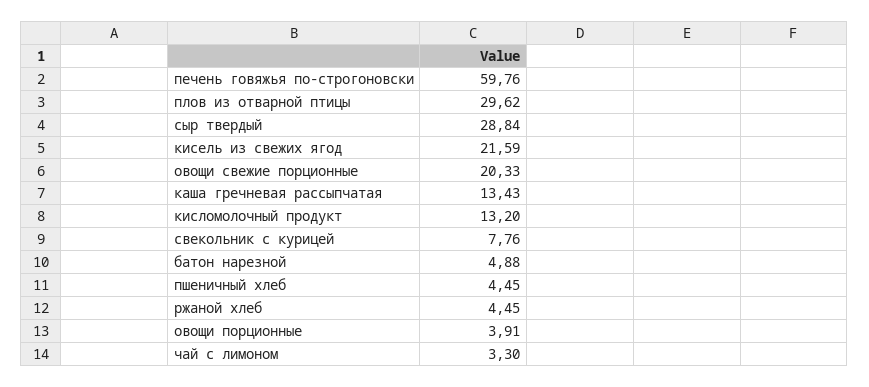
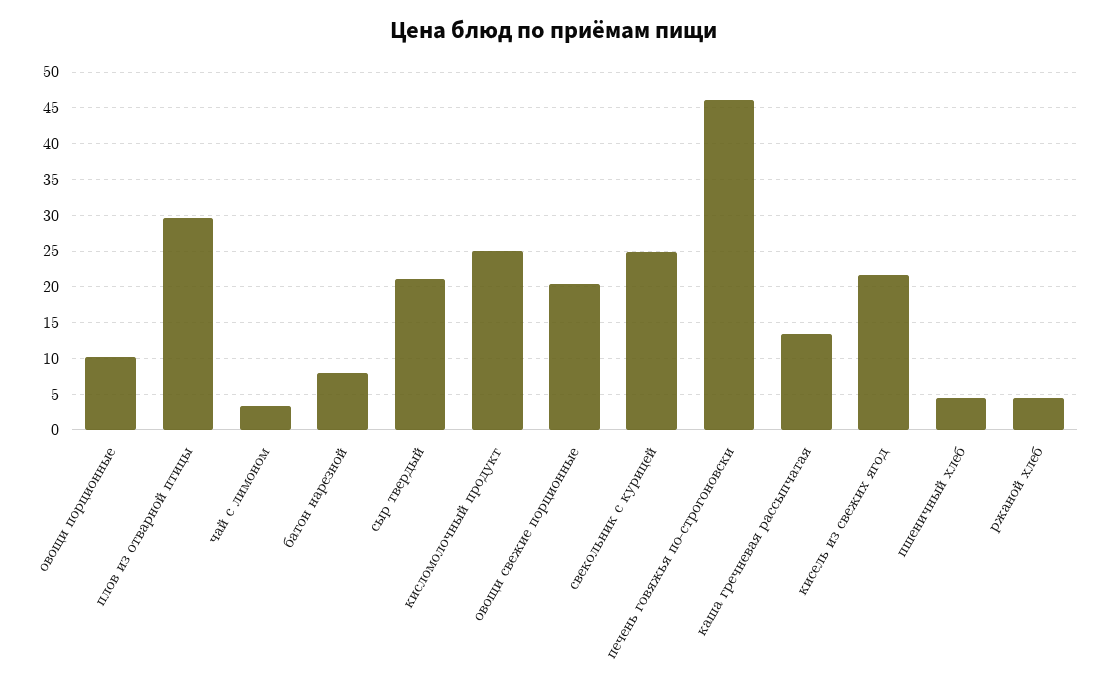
  {
-   "печень говяжья по-строгоновски": 59.76,
+   "печень говяжья по-строгоновски": 46,
    "плов из отварной птицы": 29.62,
-   "сыр твердый": 28.84,
+   "сыр твердый": 21,
    "кисель из свежих ягод": 21.59,
    "овощи свежие порционные": 20.33,
    "каша гречневая рассыпчатая": 13.43,
-   "кисломолочный продукт": 13.2,
+   "кисломолочный продукт": 25,
-   "свекольник с курицей": 7.76,
+   "свекольник с курицей": 25,
-   "батон нарезной": 4.88,
+   "батон нарезной": 8,
    "пшеничный хлеб": 4.45,
    "ржаной хлеб": 4.45,
-   "овощи порционные": 3.91,
+   "овощи порционные": 10,
    "чай с лимоном": 3.3
  }

